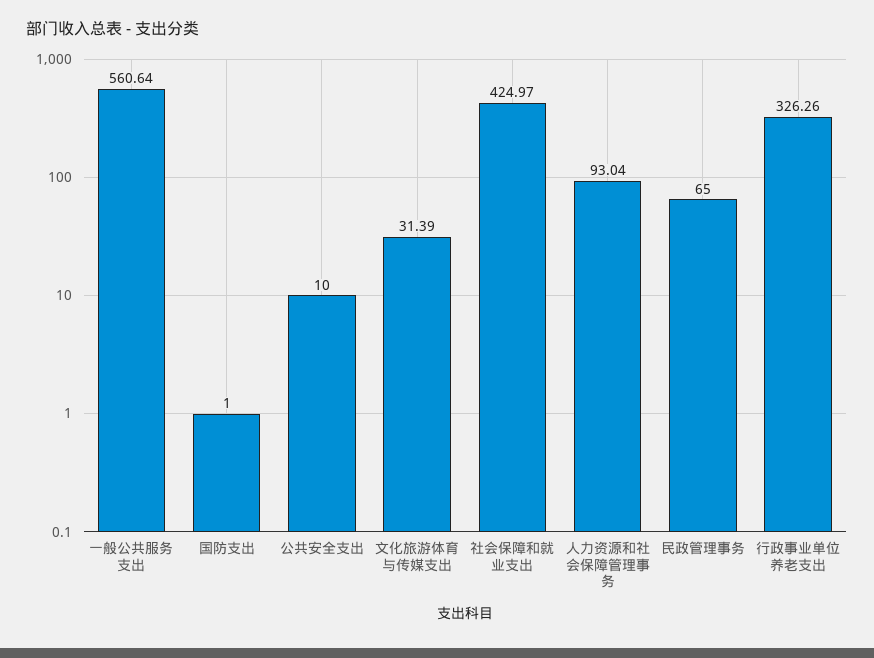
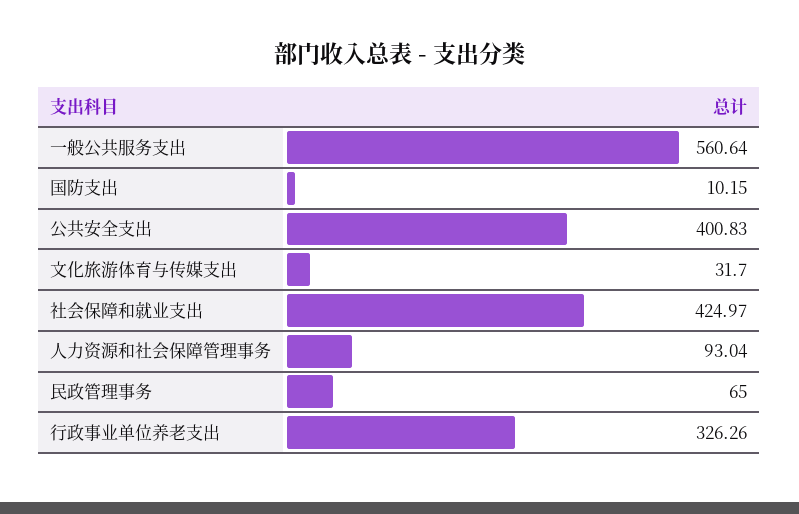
  {
    "一般公共服务支出": 560.64,
-   "国防支出": 1,
+   "国防支出": 10.15,
-   "公共安全支出": 10,
+   "公共安全支出": 400.83,
-   "文化旅游体育与传媒支出": 31.39,
+   "文化旅游体育与传媒支出": 31.7,
    "社会保障和就业支出": 424.97,
    "人力资源和社会保障管理事务": 93.04,
    "民政管理事务": 65,
    "行政事业单位养老支出": 326.26
  }

